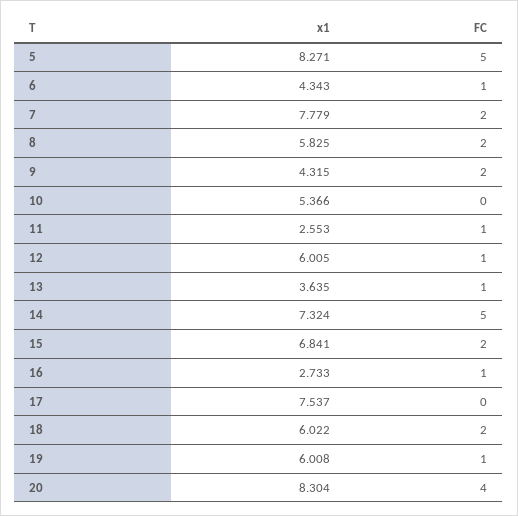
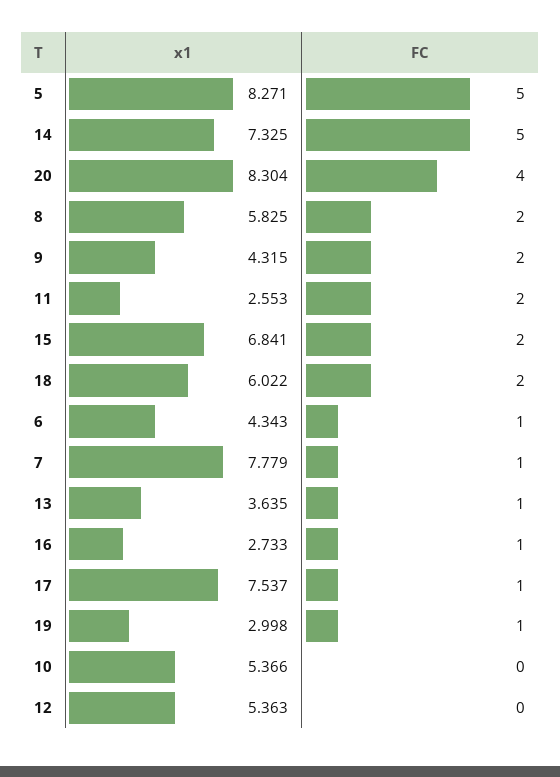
  {
    "x1": {
      "5": 8.271,
      "6": 4.343,
      "7": 7.779,
      "8": 5.825,
      "9": 4.315,
      "10": 5.366,
      "11": 2.553,
-     "12": 6.005,
+     "12": 5.363,
      "13": 3.635,
-     "14": 7.324,
+     "14": 7.325,
      "15": 6.841,
      "16": 2.733,
      "17": 7.537,
      "18": 6.022,
-     "19": 6.008,
+     "19": 2.998,
      "20": 8.304
    },
    "FC": {
      "5": 5,
      "6": 1,
-     "7": 2,
+     "7": 1,
      "8": 2,
      "9": 2,
      "10": 0,
-     "11": 1,
+     "11": 2,
-     "12": 1,
+     "12": 0,
      "13": 1,
      "14": 5,
      "15": 2,
      "16": 1,
-     "17": 0,
+     "17": 1,
      "18": 2,
      "19": 1,
      "20": 4
    }
  }

